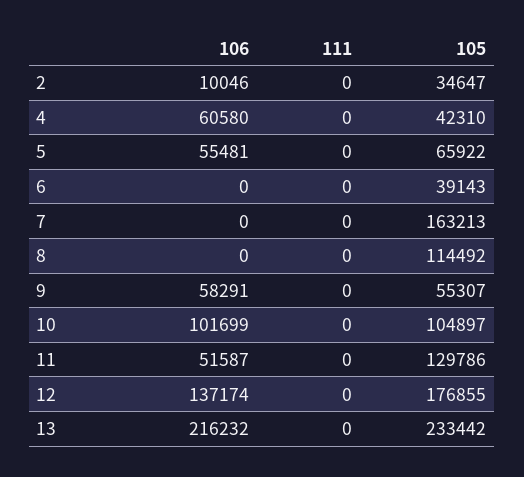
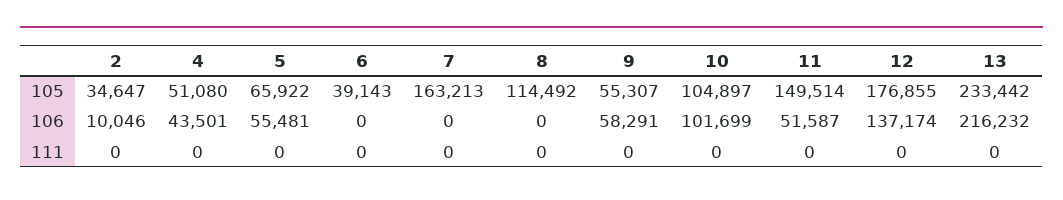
  {
    "106": {
      "2": 10046,
-     "4": 60580,
+     "4": 43501,
      "5": 55481,
      "6": 0,
      "7": 0,
      "8": 0,
      "9": 58291,
      "10": 101699,
      "11": 51587,
      "12": 137174,
      "13": 216232
    },
    "111": {
      "2": 0,
      "4": 0,
      "5": 0,
      "6": 0,
      "7": 0,
      "8": 0,
      "9": 0,
      "10": 0,
      "11": 0,
      "12": 0,
      "13": 0
    },
    "105": {
      "2": 34647,
-     "4": 42310,
+     "4": 51080,
      "5": 65922,
      "6": 39143,
      "7": 163213,
      "8": 114492,
      "9": 55307,
      "10": 104897,
-     "11": 129786,
+     "11": 149514,
      "12": 176855,
      "13": 233442
    }
  }

